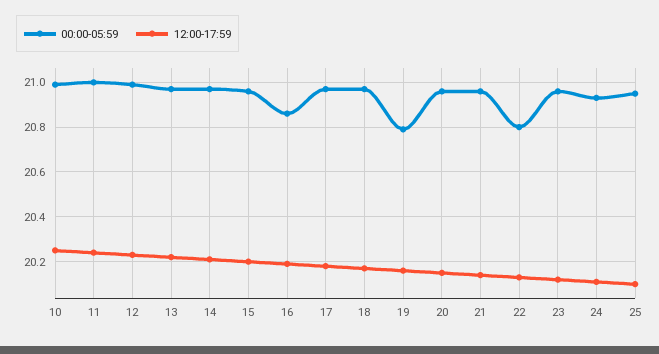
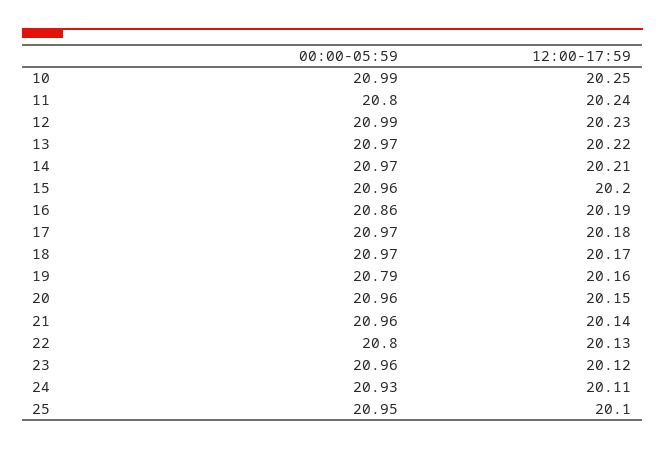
  {
    "00:00-05:59": {
      "10": 20.99,
-     "11": 21,
+     "11": 20.8,
      "12": 20.99,
      "13": 20.97,
      "14": 20.97,
      "15": 20.96,
      "16": 20.86,
      "17": 20.97,
      "18": 20.97,
      "19": 20.79,
      "20": 20.96,
      "21": 20.96,
      "22": 20.8,
      "23": 20.96,
      "24": 20.93,
      "25": 20.95
    },
    "12:00-17:59": {
      "10": 20.25,
      "11": 20.24,
      "12": 20.23,
      "13": 20.22,
      "14": 20.21,
      "15": 20.2,
      "16": 20.19,
      "17": 20.18,
      "18": 20.17,
      "19": 20.16,
      "20": 20.15,
      "21": 20.14,
      "22": 20.13,
      "23": 20.12,
      "24": 20.11,
      "25": 20.1
    }
  }

